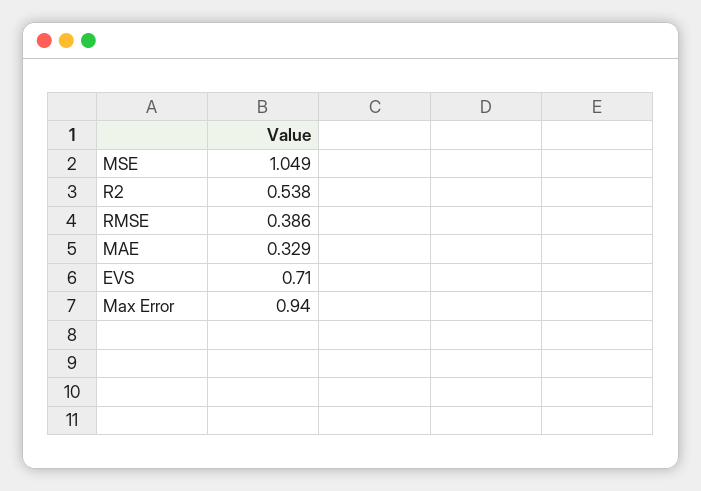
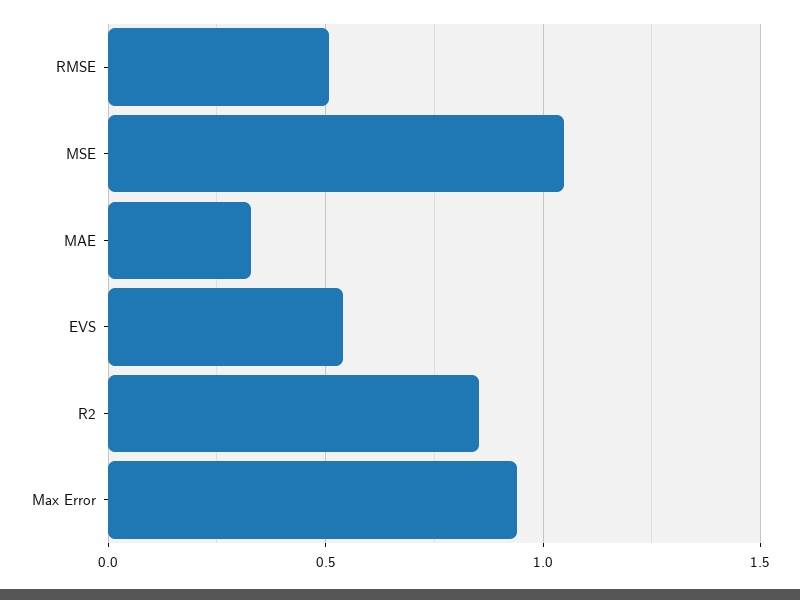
  {
    "MSE": 1.049,
-   "R2": 0.538,
+   "R2": 0.85,
-   "RMSE": 0.386,
+   "RMSE": 0.5,
    "MAE": 0.329,
-   "EVS": 0.71,
+   "EVS": 0.55,
    "Max Error": 0.94
  }

